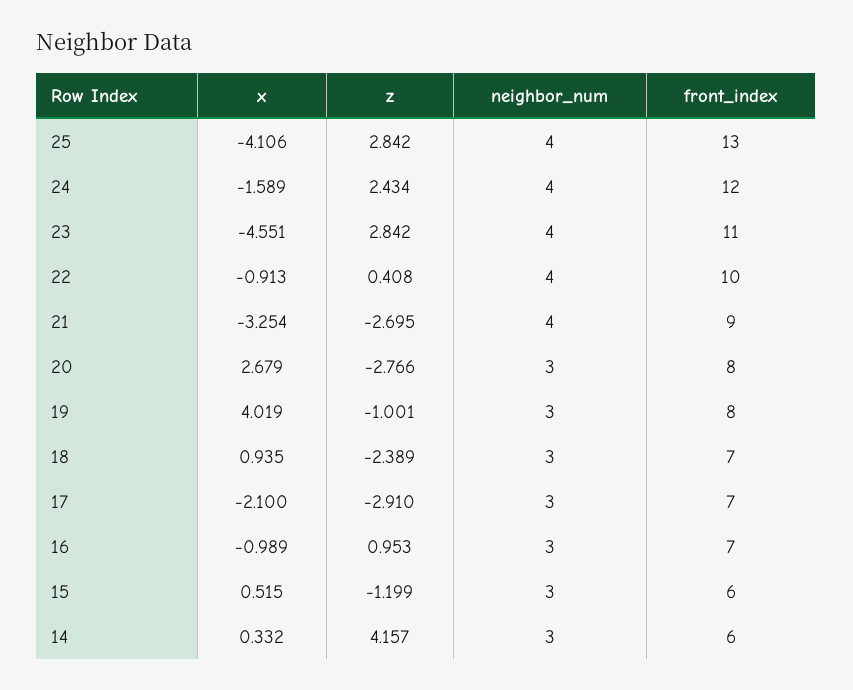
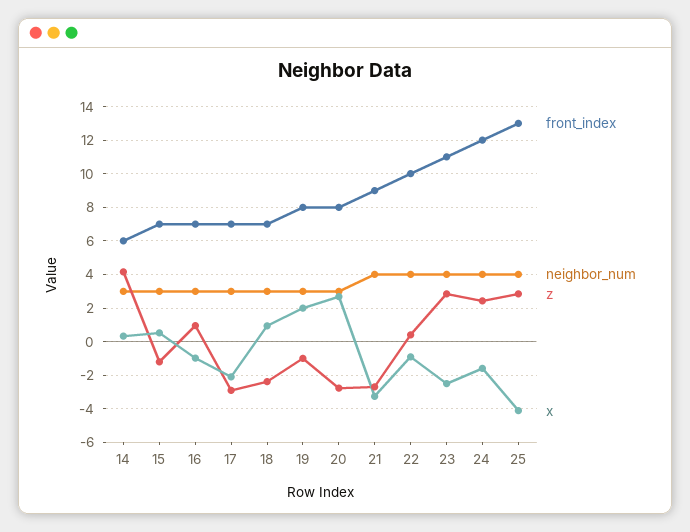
  {
    "x": {
      "25": -4.106,
      "24": -1.589,
-     "23": -4.551,
+     "23": -2.5,
      "22": -0.913,
      "21": -3.254,
      "20": 2.679,
-     "19": 4.019,
+     "19": 2,
      "18": 0.935,
      "17": -2.1,
      "16": -0.989,
      "15": 0.515,
      "14": 0.332
    },
    "z": {
      "25": 2.842,
      "24": 2.434,
      "23": 2.842,
      "22": 0.408,
      "21": -2.695,
      "20": -2.766,
      "19": -1.001,
      "18": -2.389,
      "17": -2.91,
      "16": 0.953,
      "15": -1.199,
      "14": 4.157
    },
    "neighbor_num": {
      "25": 4,
      "24": 4,
      "23": 4,
      "22": 4,
      "21": 4,
      "20": 3,
      "19": 3,
      "18": 3,
      "17": 3,
      "16": 3,
      "15": 3,
      "14": 3
    },
    "front_index": {
      "25": 13,
      "24": 12,
      "23": 11,
      "22": 10,
      "21": 9,
      "20": 8,
      "19": 8,
      "18": 7,
      "17": 7,
      "16": 7,
-     "15": 6,
+     "15": 7,
      "14": 6
    }
  }

